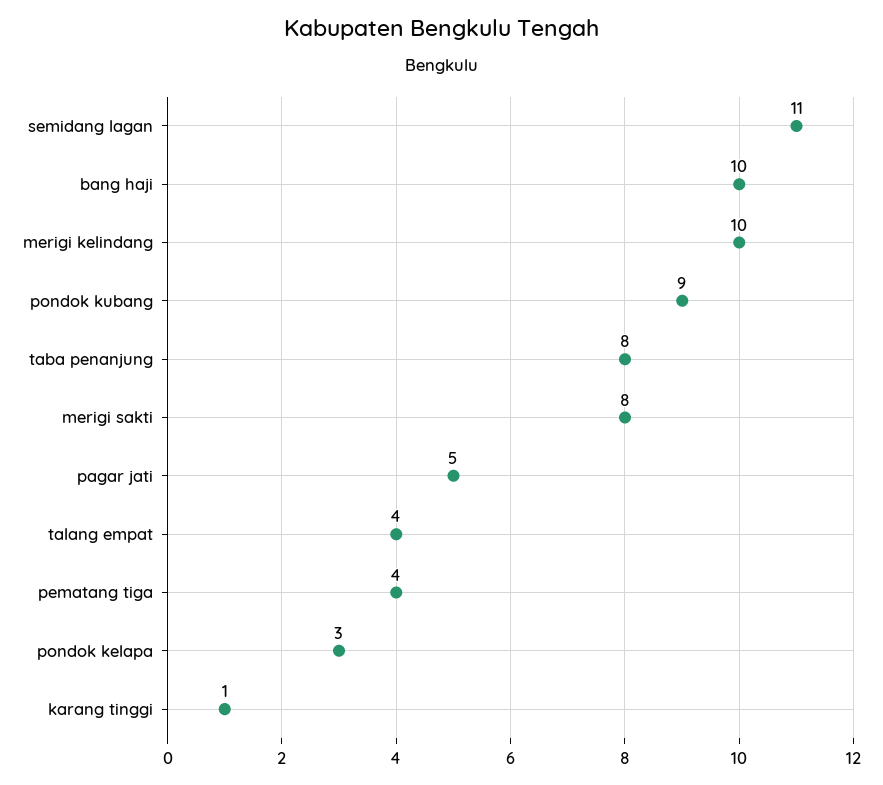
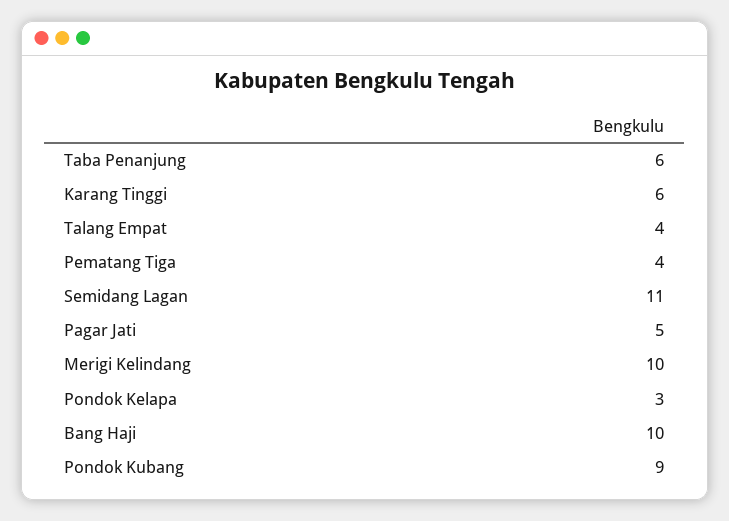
  {
    "semidang lagan": 11,
    "bang haji": 10,
    "merigi kelindang": 10,
    "pondok kubang": 9,
-   "taba penanjung": 8,
+   "taba penanjung": 6,
-   "merigi sakti": 8,
    "pagar jati": 5,
    "talang empat": 4,
    "pematang tiga": 4,
    "pondok kelapa": 3,
-   "karang tinggi": 1
+   "karang tinggi": 6
  }

